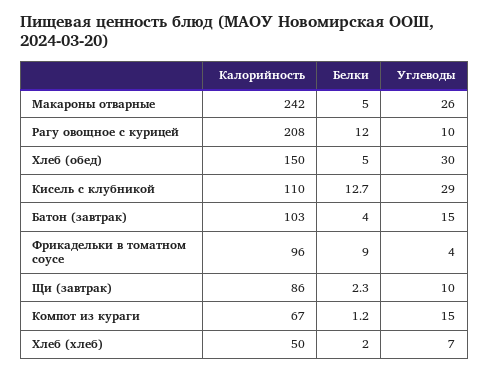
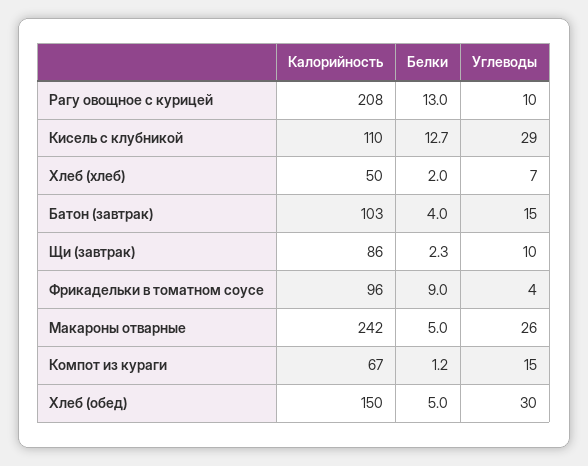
  {
    "Калорийность": {
      "Макароны отварные": 242,
      "Рагу овощное с курицей": 208,
      "Хлеб (обед)": 150,
      "Кисель с клубникой": 110,
      "Батон (завтрак)": 103,
      "Фрикадельки в томатном соусе": 96,
      "Щи (завтрак)": 86,
      "Компот из кураги": 67,
      "Хлеб (хлеб)": 50
    },
    "Белки": {
      "Макароны отварные": 5,
-     "Рагу овощное с курицей": 12,
+     "Рагу овощное с курицей": 13,
      "Хлеб (обед)": 5,
      "Кисель с клубникой": 12.7,
      "Батон (завтрак)": 4,
      "Фрикадельки в томатном соусе": 9,
      "Щи (завтрак)": 2.3,
      "Компот из кураги": 1.2,
      "Хлеб (хлеб)": 2
    },
    "Углеводы": {
      "Макароны отварные": 26,
      "Рагу овощное с курицей": 10,
      "Хлеб (обед)": 30,
      "Кисель с клубникой": 29,
      "Батон (завтрак)": 15,
      "Фрикадельки в томатном соусе": 4,
      "Щи (завтрак)": 10,
      "Компот из кураги": 15,
      "Хлеб (хлеб)": 7
    }
  }

